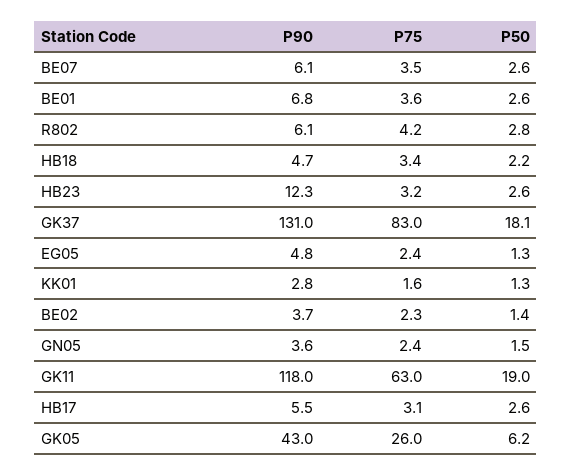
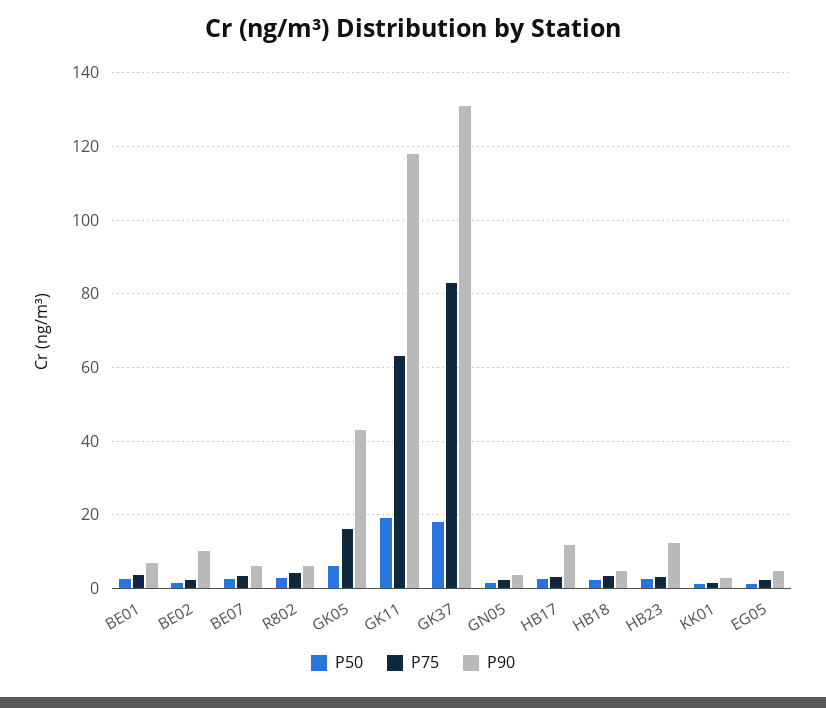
  {
    "P90": {
      "BE07": 6.1,
      "BE01": 6.8,
      "R802": 6.1,
      "HB18": 4.7,
      "HB23": 12.3,
      "GK37": 131,
      "EG05": 4.8,
      "KK01": 2.8,
-     "BE02": 3.7,
+     "BE02": 10,
      "GN05": 3.6,
      "GK11": 118,
-     "HB17": 5.5,
+     "HB17": 12,
      "GK05": 43
    },
    "P75": {
      "BE07": 3.5,
      "BE01": 3.6,
      "R802": 4.2,
      "HB18": 3.4,
      "HB23": 3.2,
      "GK37": 83,
      "EG05": 2.4,
      "KK01": 1.6,
      "BE02": 2.3,
      "GN05": 2.4,
      "GK11": 63,
      "HB17": 3.1,
-     "GK05": 26
+     "GK05": 16
    },
    "P50": {
      "BE07": 2.6,
      "BE01": 2.6,
      "R802": 2.8,
      "HB18": 2.2,
      "HB23": 2.6,
      "GK37": 18.1,
      "EG05": 1.3,
      "KK01": 1.3,
      "BE02": 1.4,
      "GN05": 1.5,
      "GK11": 19,
      "HB17": 2.6,
      "GK05": 6.2
    }
  }

